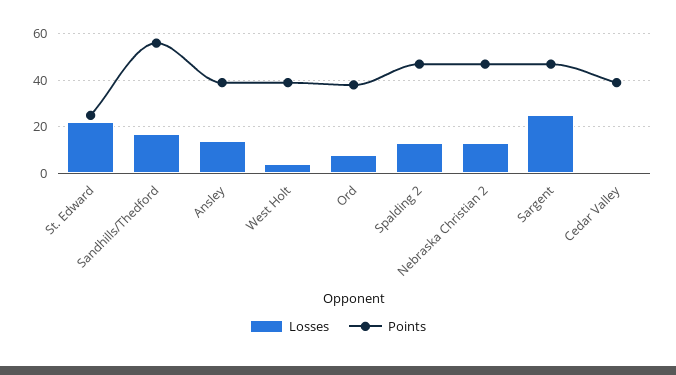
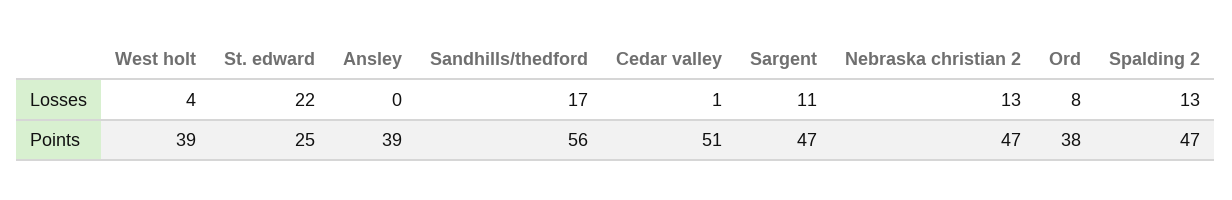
  {
    "Losses": {
      "St. Edward": 22,
      "Sandhills/Thedford": 17,
-     "Ansley": 15,
+     "Ansley": 0,
      "West Holt": 4,
      "Ord": 8,
      "Spalding 2": 13,
      "Nebraska Christian 2": 13,
-     "Sargent": 25,
+     "Sargent": 11,
      "Cedar Valley": 1
    },
    "Points": {
      "St. Edward": 25,
      "Sandhills/Thedford": 56,
      "Ansley": 39,
      "West Holt": 39,
      "Ord": 38,
      "Spalding 2": 47,
      "Nebraska Christian 2": 47,
      "Sargent": 47,
-     "Cedar Valley": 40
+     "Cedar Valley": 51
    }
  }

